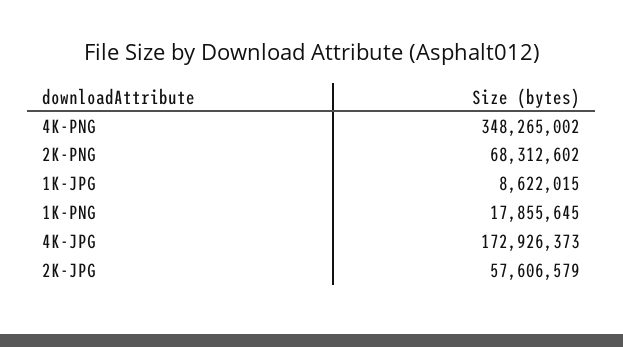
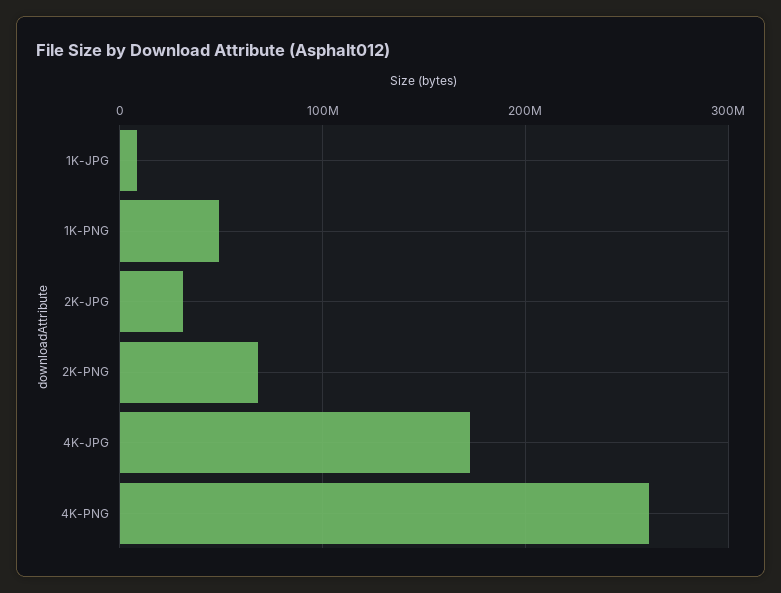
  {
-   "4K-PNG": 348265002,
+   "4K-PNG": 260000000,
    "2K-PNG": 68312602,
    "1K-JPG": 8622015,
-   "1K-PNG": 17855645,
+   "1K-PNG": 50000000,
    "4K-JPG": 172926373,
-   "2K-JPG": 57606579
+   "2K-JPG": 30000000
  }

